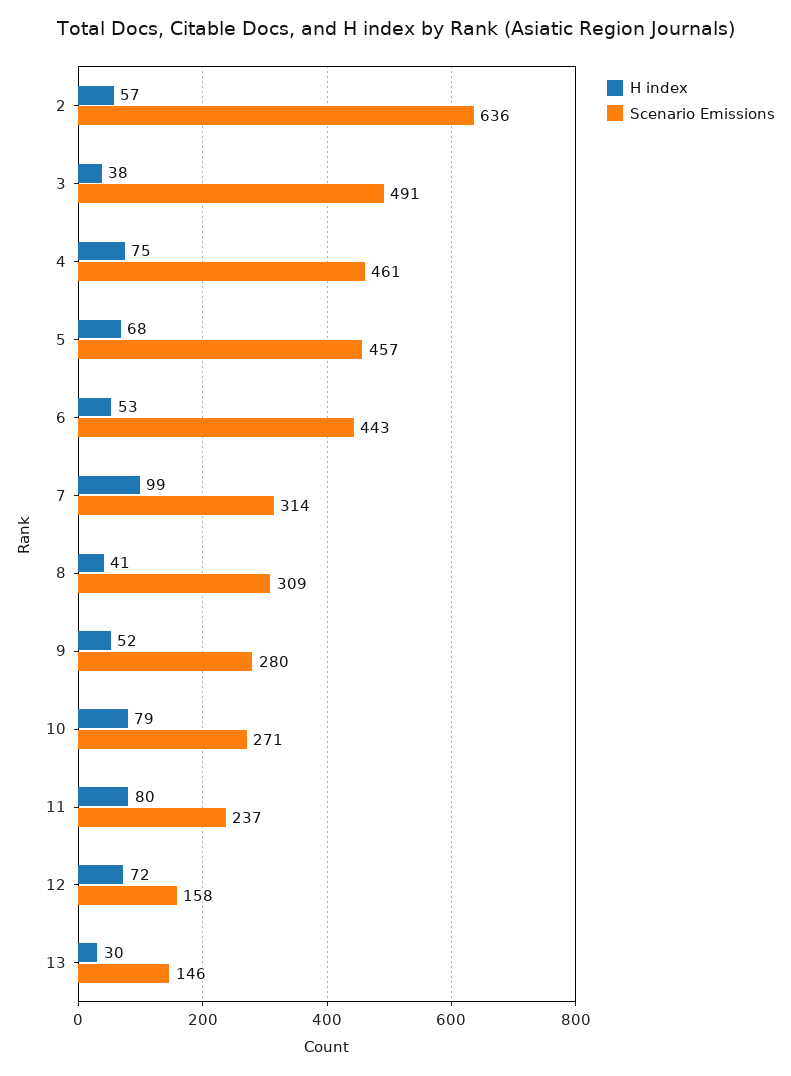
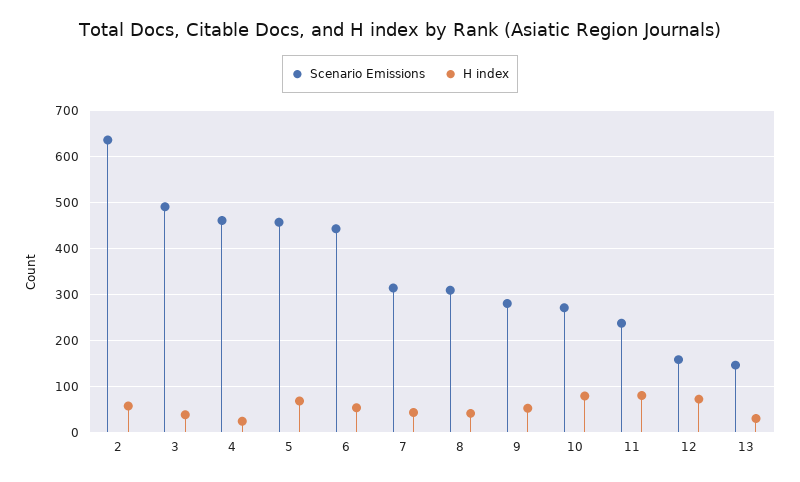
  {
    "H index": {
      "2": 57,
      "3": 38,
-     "4": 75,
+     "4": 20,
      "5": 68,
      "6": 53,
-     "7": 99,
+     "7": 40,
      "8": 41,
      "9": 52,
      "10": 79,
      "11": 80,
      "12": 72,
      "13": 30
    },
    "Scenario Emissions": {
      "2": 636,
      "3": 491,
      "4": 461,
      "5": 457,
      "6": 443,
      "7": 314,
      "8": 309,
      "9": 280,
      "10": 271,
      "11": 237,
      "12": 158,
      "13": 146
    }
  }

